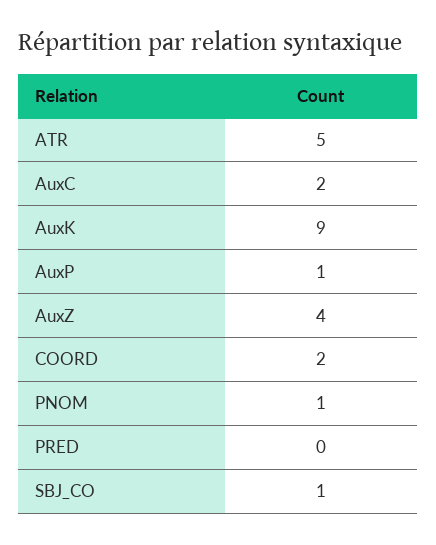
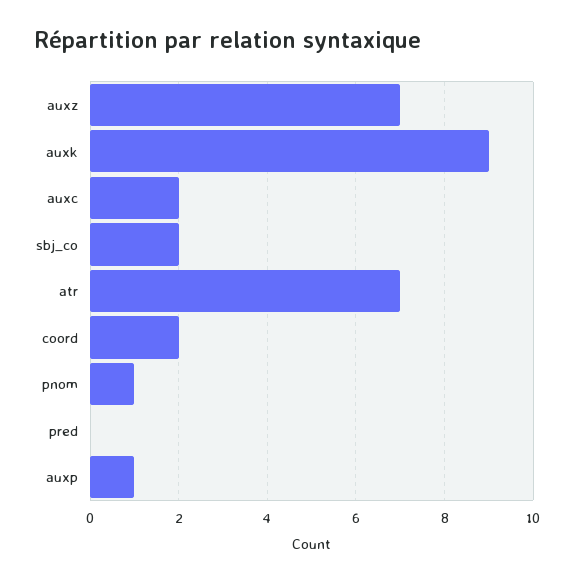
  {
-   "ATR": 5,
+   "ATR": 7,
    "AuxC": 2,
    "AuxK": 9,
    "AuxP": 1,
-   "AuxZ": 4,
+   "AuxZ": 7,
    "COORD": 2,
    "PNOM": 1,
    "PRED": 0,
-   "SBJ_CO": 1
+   "SBJ_CO": 2
  }

